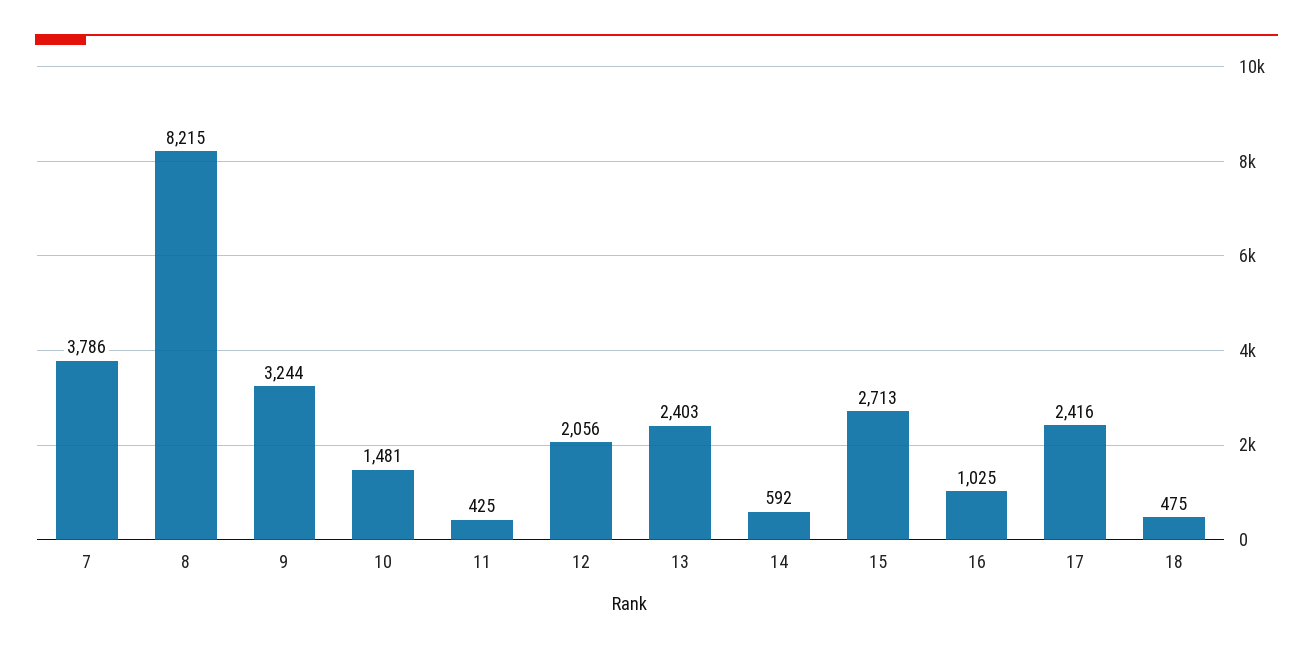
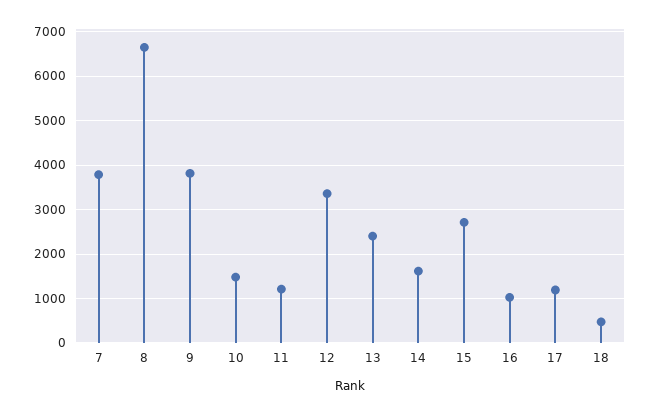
  {
    "7": 3786,
-   "8": 8215,
+   "8": 6600,
-   "9": 3244,
+   "9": 3800,
    "10": 1481,
-   "11": 425,
+   "11": 1200,
-   "12": 2056,
+   "12": 3400,
    "13": 2403,
-   "14": 592,
+   "14": 1600,
    "15": 2713,
    "16": 1025,
-   "17": 2416,
+   "17": 1200,
    "18": 475
  }

